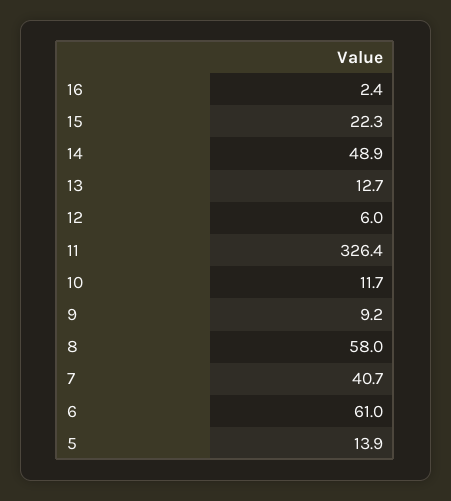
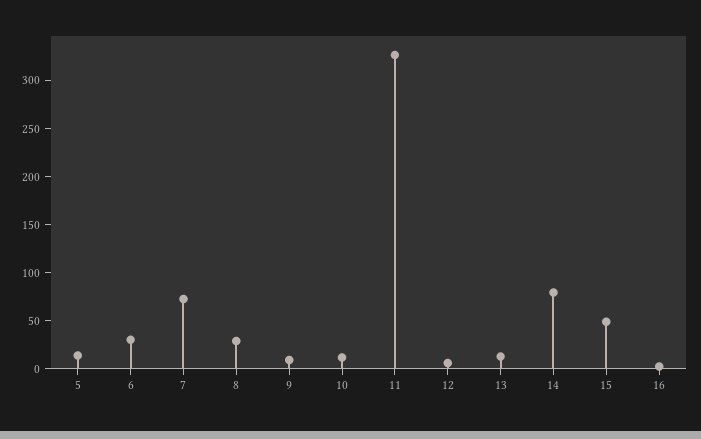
  {
    "16": 2.4,
-   "15": 22.3,
+   "15": 50,
-   "14": 48.9,
+   "14": 80,
    "13": 12.7,
    "12": 6,
    "11": 326.4,
    "10": 11.7,
    "9": 9.2,
-   "8": 58,
+   "8": 30,
-   "7": 40.7,
+   "7": 70,
-   "6": 61,
+   "6": 30,
    "5": 13.9
  }

